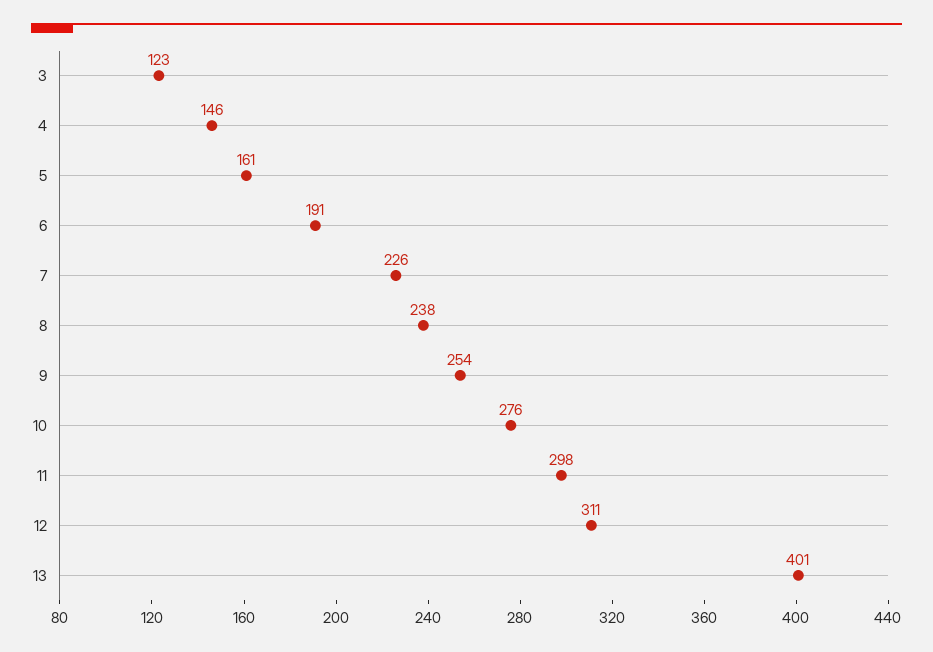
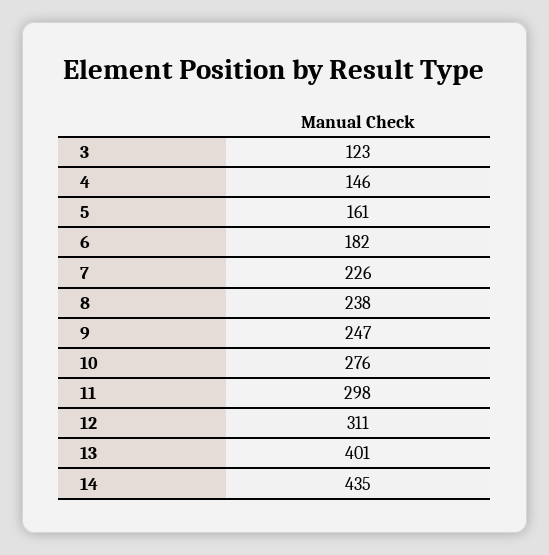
  {
    "3": 123,
    "4": 146,
    "5": 161,
-   "6": 191,
+   "6": 182,
    "7": 226,
    "8": 238,
-   "9": 254,
+   "9": 247,
    "10": 276,
    "11": 298,
    "12": 311,
-   "13": 401
+   "13": 401,
+   "14": 435
  }

